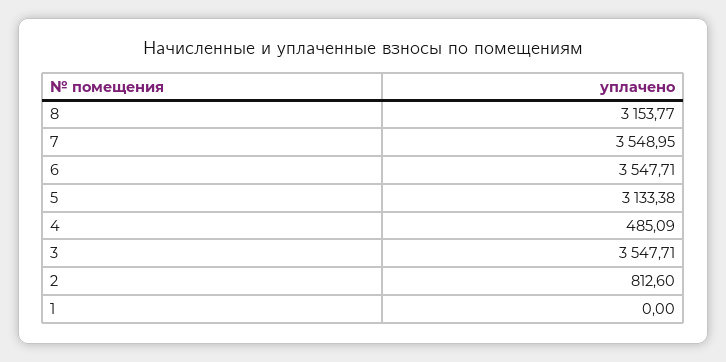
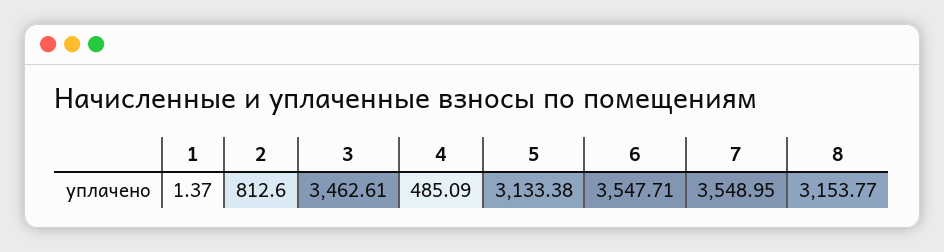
  {
    "8": 3153.77,
    "7": 3548.95,
    "6": 3547.71,
    "5": 3133.38,
    "4": 485.09,
-   "3": 3547.71,
+   "3": 3462.61,
    "2": 812.6,
-   "1": 0
+   "1": 1.37
  }

